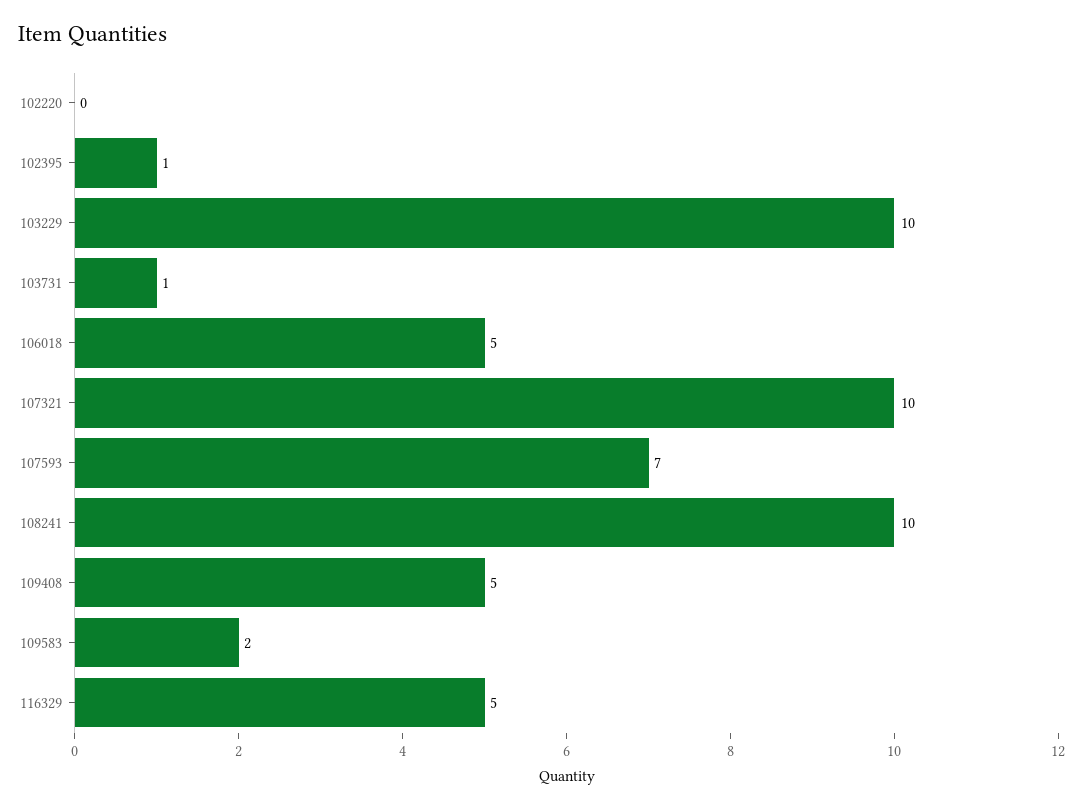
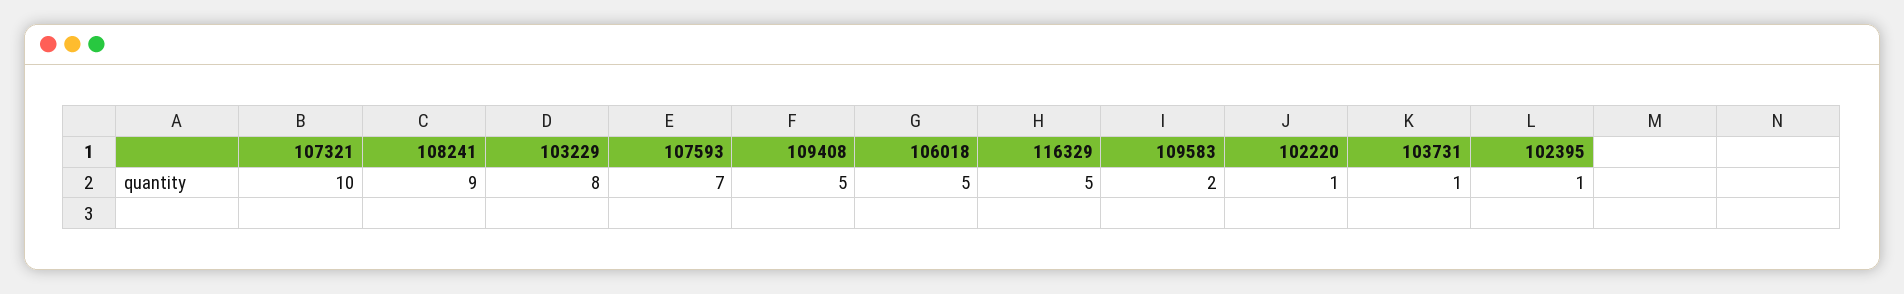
  {
-   "102220": 0,
+   "102220": 1,
    "102395": 1,
-   "103229": 10,
+   "103229": 8,
    "103731": 1,
    "106018": 5,
    "107321": 10,
    "107593": 7,
-   "108241": 10,
+   "108241": 9,
    "109408": 5,
    "109583": 2,
    "116329": 5
  }

